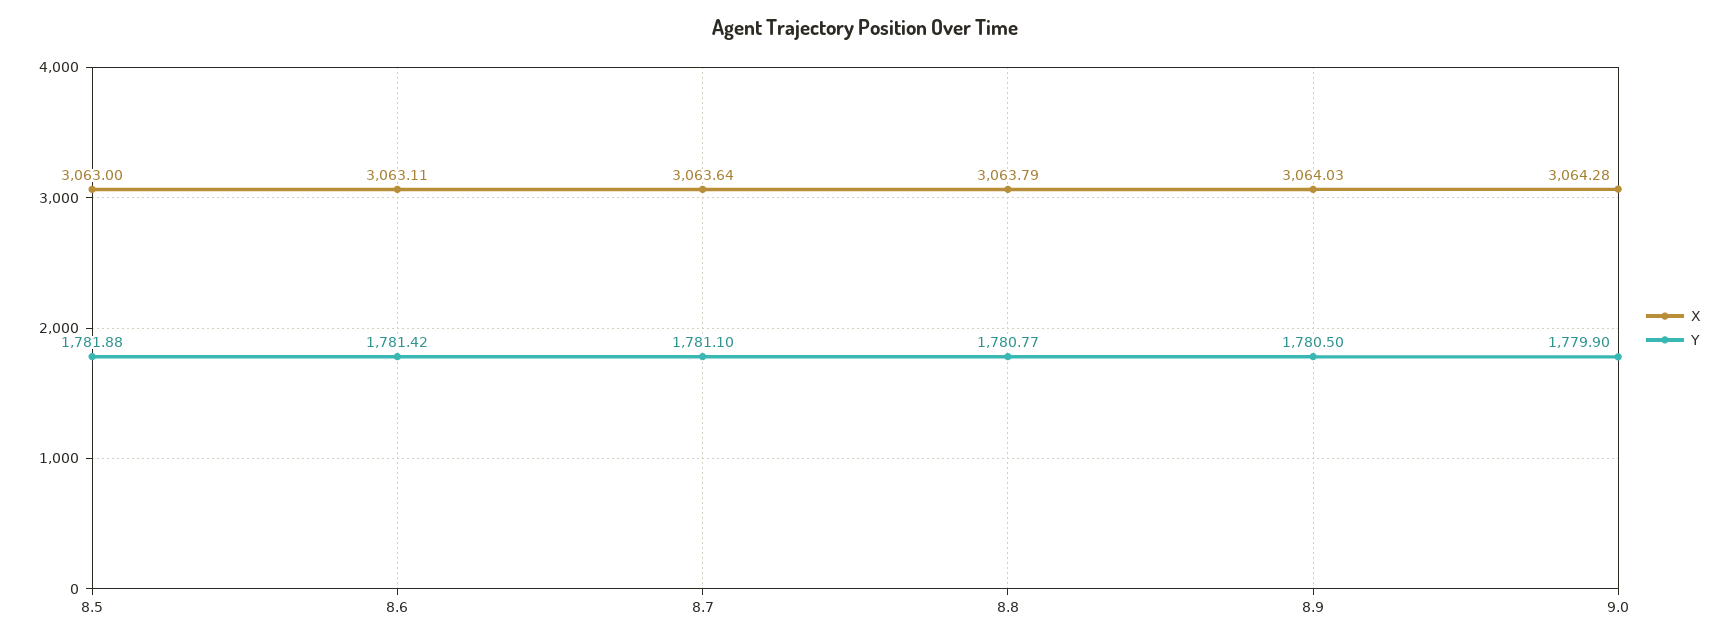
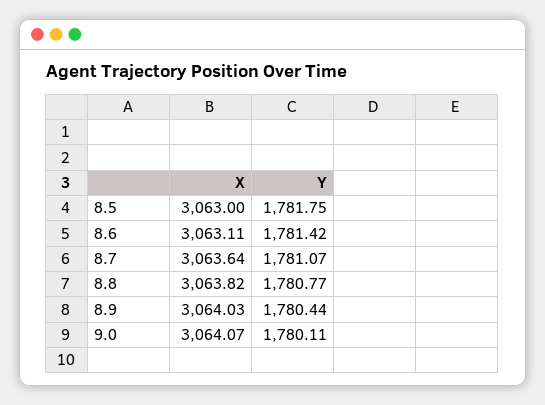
  {
    "X": {
      "8.5": 3063,
      "8.6": 3063.11,
      "8.7": 3063.64,
-     "8.8": 3063.79,
+     "8.8": 3063.82,
      "8.9": 3064.03,
-     "9.0": 3064.28
+     "9.0": 3064.07
    },
    "Y": {
-     "8.5": 1781.88,
+     "8.5": 1781.75,
      "8.6": 1781.42,
-     "8.7": 1781.1,
+     "8.7": 1781.07,
      "8.8": 1780.77,
-     "8.9": 1780.5,
+     "8.9": 1780.44,
-     "9.0": 1779.9
+     "9.0": 1780.11
    }
  }

